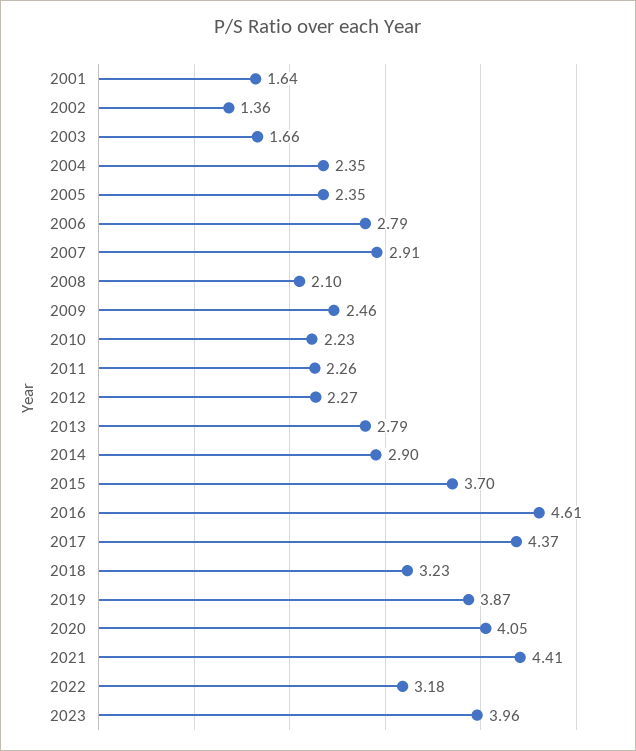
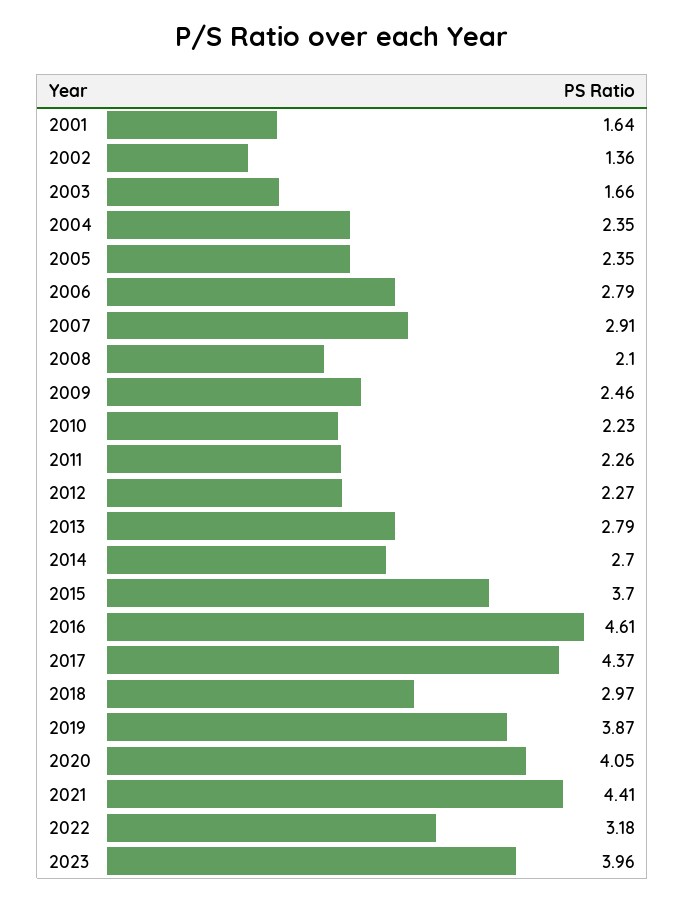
  {
    "2001": 1.64,
    "2002": 1.36,
    "2003": 1.66,
    "2004": 2.35,
    "2005": 2.35,
    "2006": 2.79,
    "2007": 2.91,
    "2008": 2.1,
    "2009": 2.46,
    "2010": 2.23,
    "2011": 2.26,
    "2012": 2.27,
    "2013": 2.79,
-   "2014": 2.9,
+   "2014": 2.7,
    "2015": 3.7,
    "2016": 4.61,
    "2017": 4.37,
-   "2018": 3.23,
+   "2018": 2.97,
    "2019": 3.87,
    "2020": 4.05,
    "2021": 4.41,
    "2022": 3.18,
    "2023": 3.96
  }

